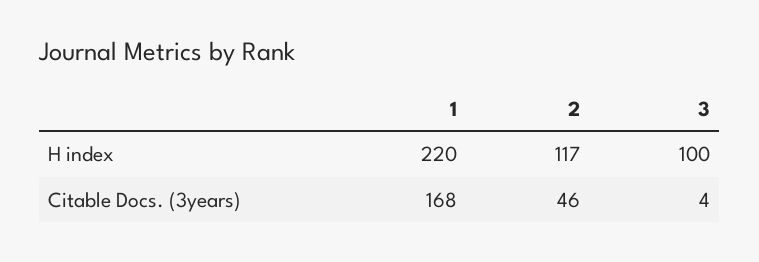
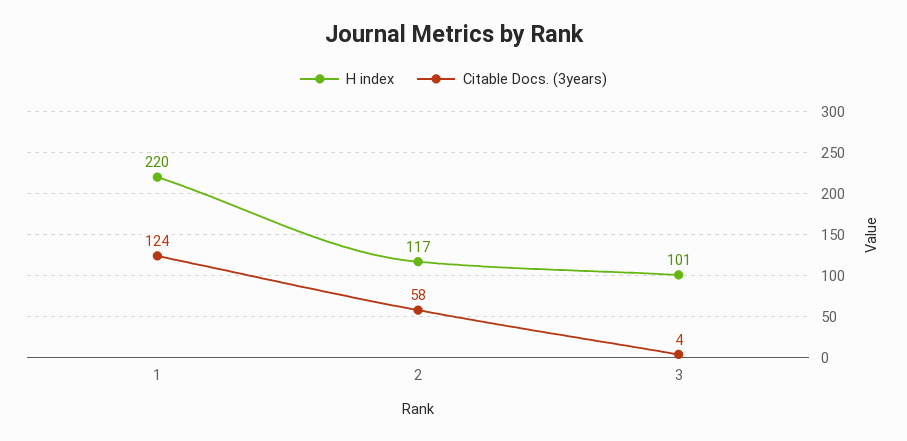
  {
    "H index": {
      "1": 220,
      "2": 117,
-     "3": 100
+     "3": 101
    },
    "Citable Docs. (3years)": {
-     "1": 168,
+     "1": 124,
-     "2": 46,
+     "2": 58,
      "3": 4
    }
  }

